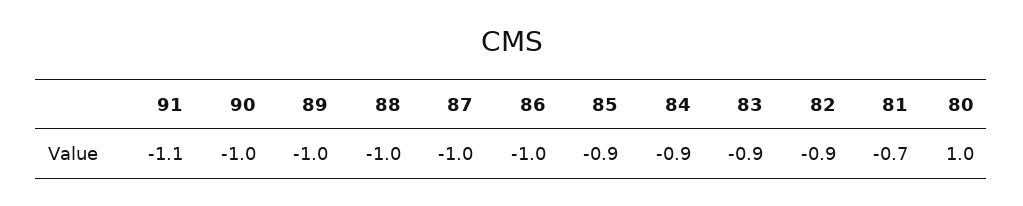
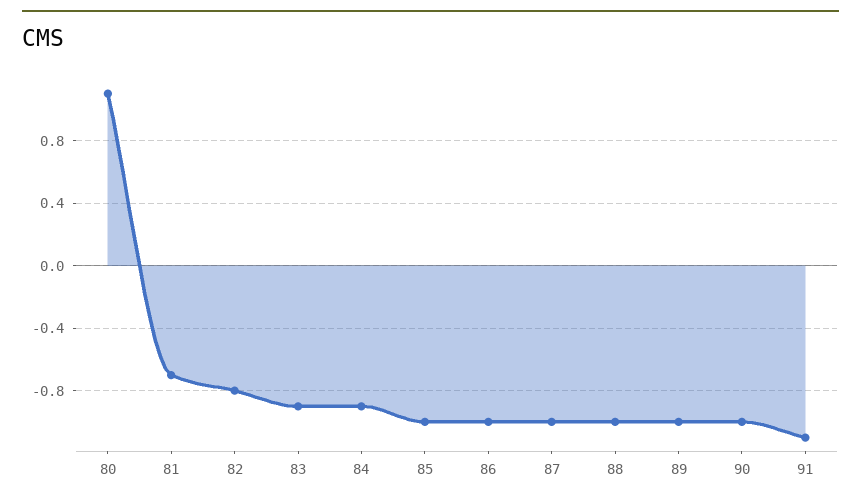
  {
    "91": -1.1,
    "90": -1,
    "89": -1,
    "88": -1,
    "87": -1,
    "86": -1,
-   "85": -0.9,
+   "85": -1,
    "84": -0.9,
    "83": -0.9,
-   "82": -0.9,
+   "82": -0.8,
    "81": -0.7,
-   "80": 1
+   "80": 1.1
  }

